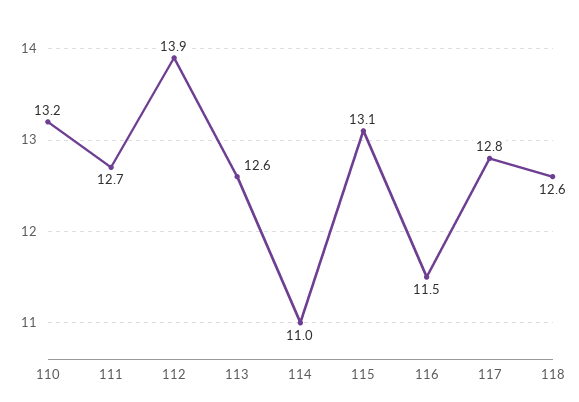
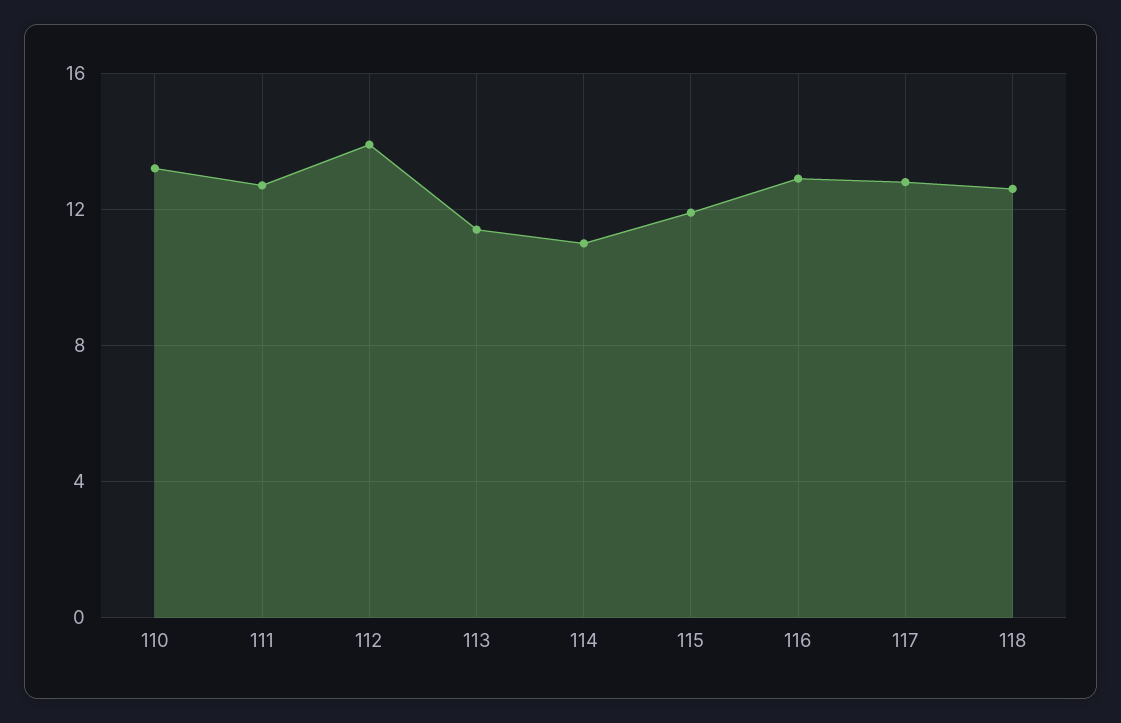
  {
    "110": 13.2,
    "111": 12.7,
    "112": 13.9,
-   "113": 12.6,
+   "113": 11.5,
    "114": 11,
-   "115": 13.1,
+   "115": 12,
-   "116": 11.5,
+   "116": 13,
    "117": 12.8,
    "118": 12.6
  }

